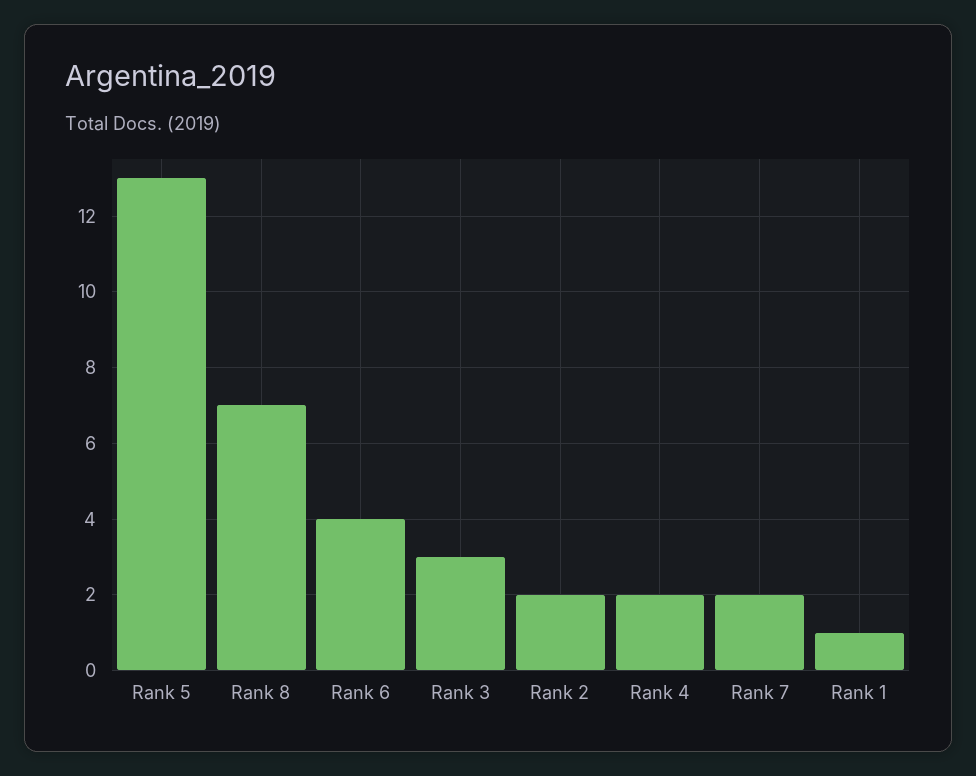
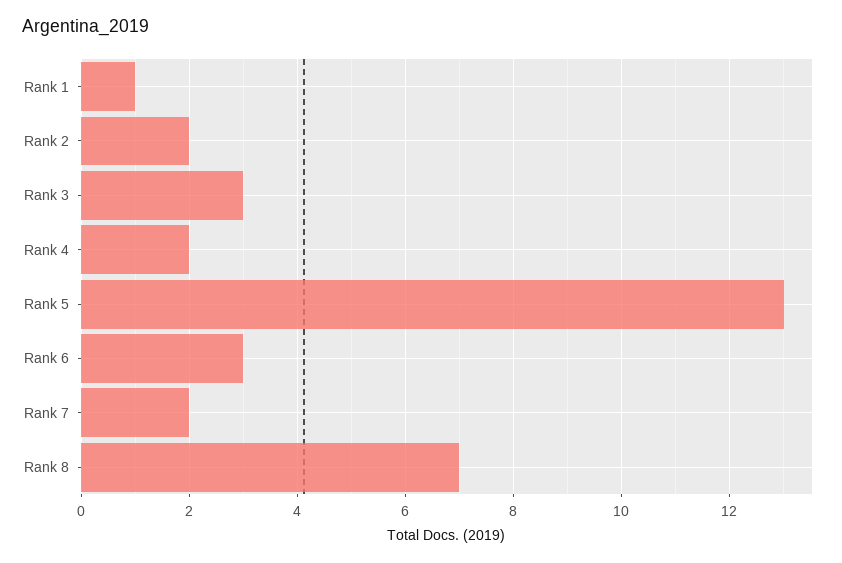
  {
    "Rank 5": 13,
    "Rank 8": 7,
-   "Rank 6": 4,
+   "Rank 6": 3,
    "Rank 3": 3,
    "Rank 2": 2,
    "Rank 4": 2,
    "Rank 7": 2,
    "Rank 1": 1
  }

